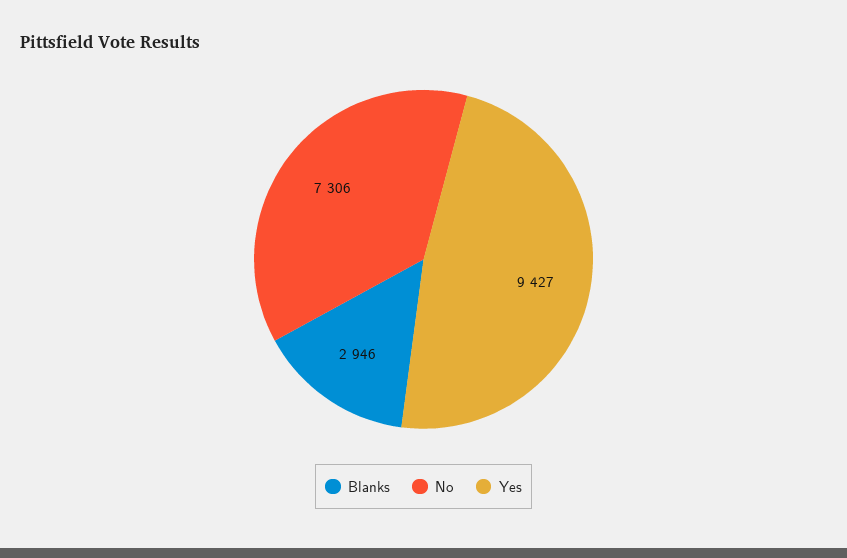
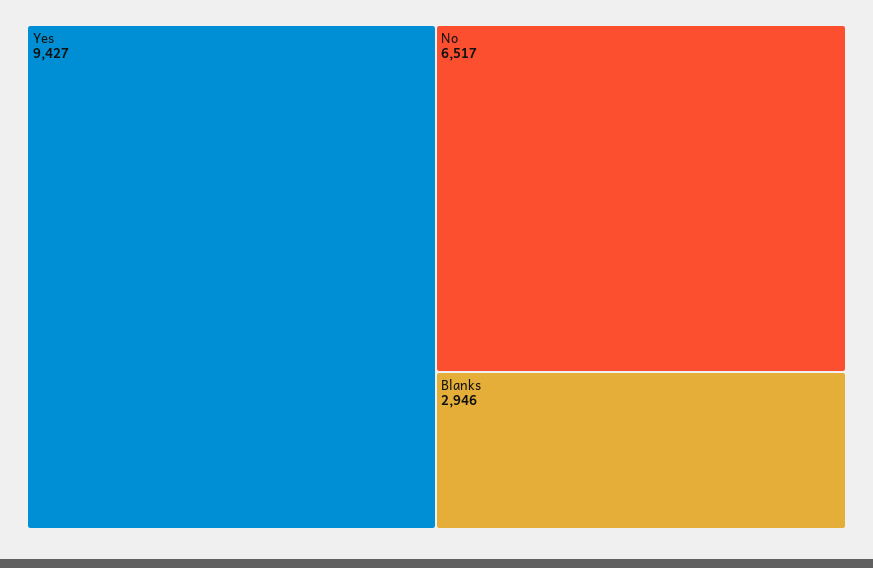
  {
    "Blanks": 2946,
-   "No": 7306,
+   "No": 6517,
    "Yes": 9427
  }

